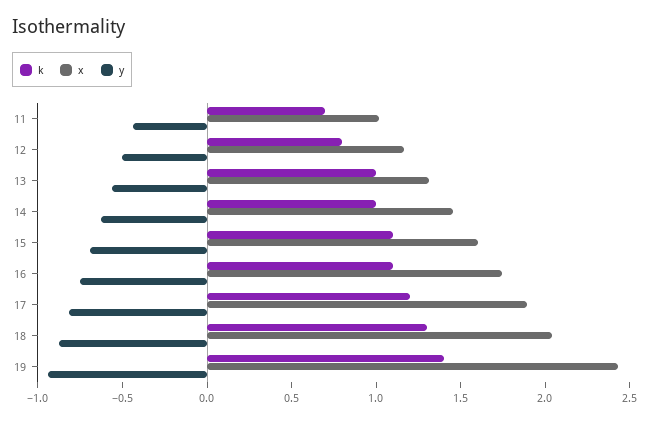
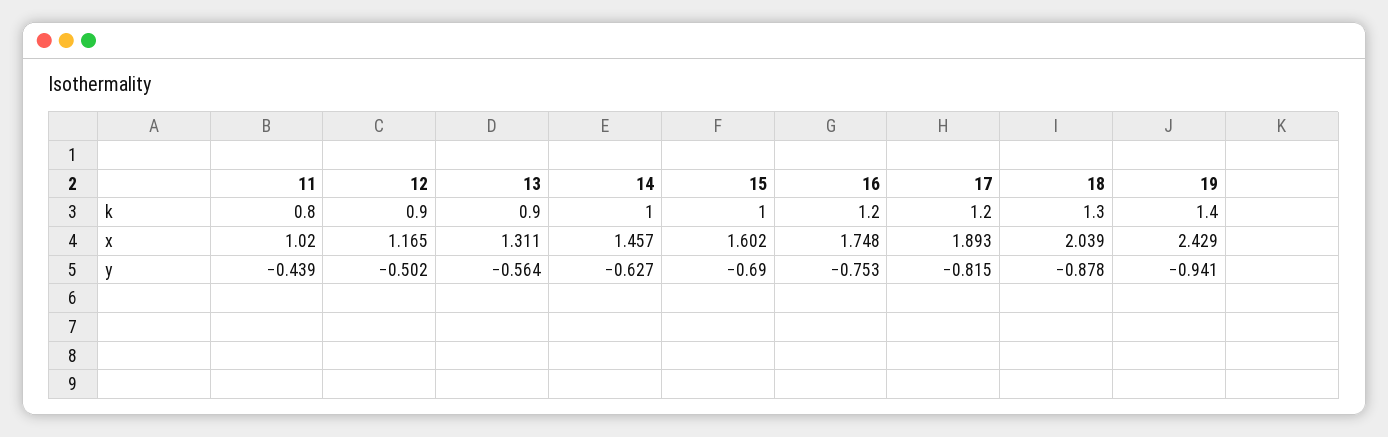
  {
    "k": {
-     "11": 0.7,
+     "11": 0.8,
-     "12": 0.8,
+     "12": 0.9,
-     "13": 1,
+     "13": 0.9,
      "14": 1,
-     "15": 1.1,
+     "15": 1,
-     "16": 1.1,
+     "16": 1.2,
      "17": 1.2,
      "18": 1.3,
      "19": 1.4
    },
    "x": {
      "11": 1.02,
      "12": 1.165,
      "13": 1.311,
      "14": 1.457,
      "15": 1.602,
      "16": 1.748,
      "17": 1.893,
      "18": 2.039,
      "19": 2.429
    },
    "y": {
      "11": -0.439,
      "12": -0.502,
      "13": -0.564,
      "14": -0.627,
      "15": -0.69,
      "16": -0.753,
      "17": -0.815,
      "18": -0.878,
      "19": -0.941
    }
  }

